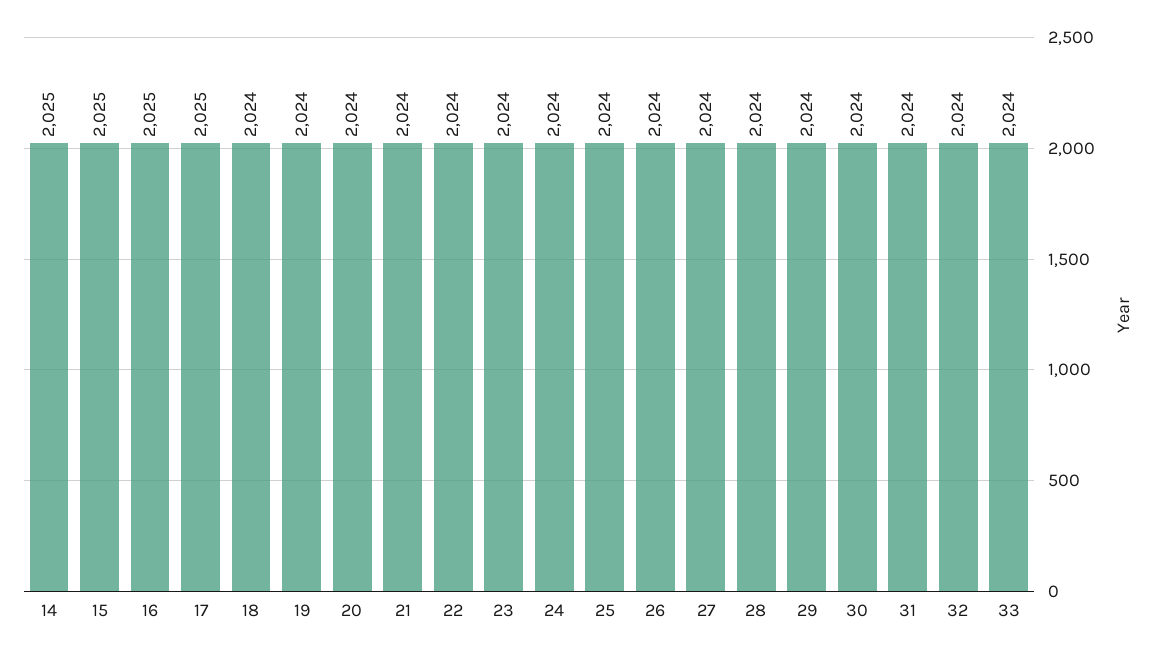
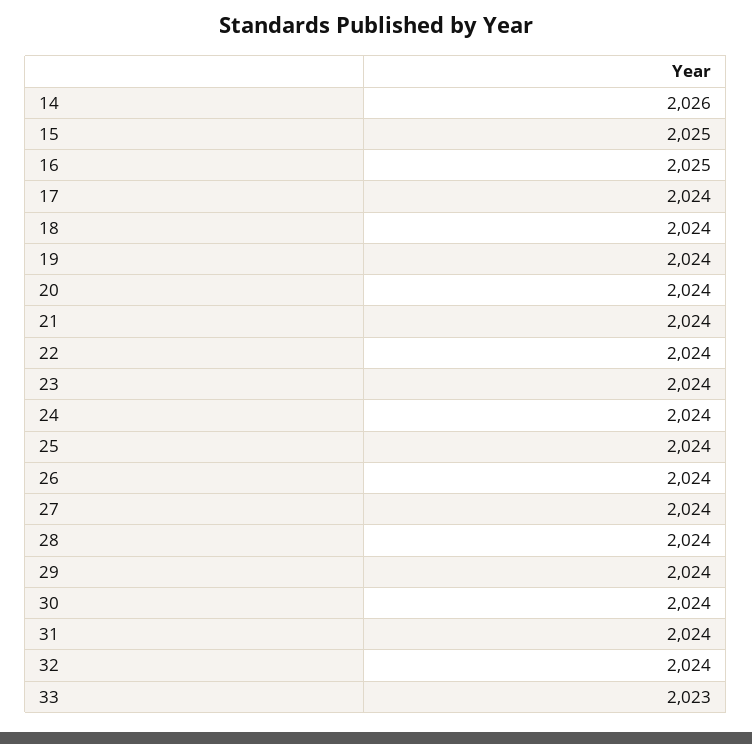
  {
-   "14": 2025,
+   "14": 2026,
    "15": 2025,
    "16": 2025,
-   "17": 2025,
+   "17": 2024,
    "18": 2024,
    "19": 2024,
    "20": 2024,
    "21": 2024,
    "22": 2024,
    "23": 2024,
    "24": 2024,
    "25": 2024,
    "26": 2024,
    "27": 2024,
    "28": 2024,
    "29": 2024,
    "30": 2024,
    "31": 2024,
    "32": 2024,
-   "33": 2024
+   "33": 2023
  }

